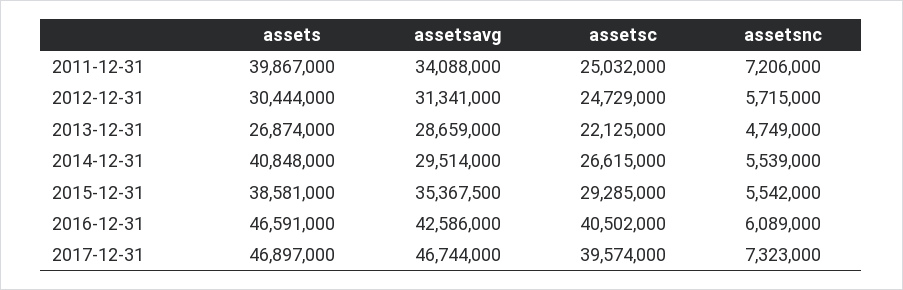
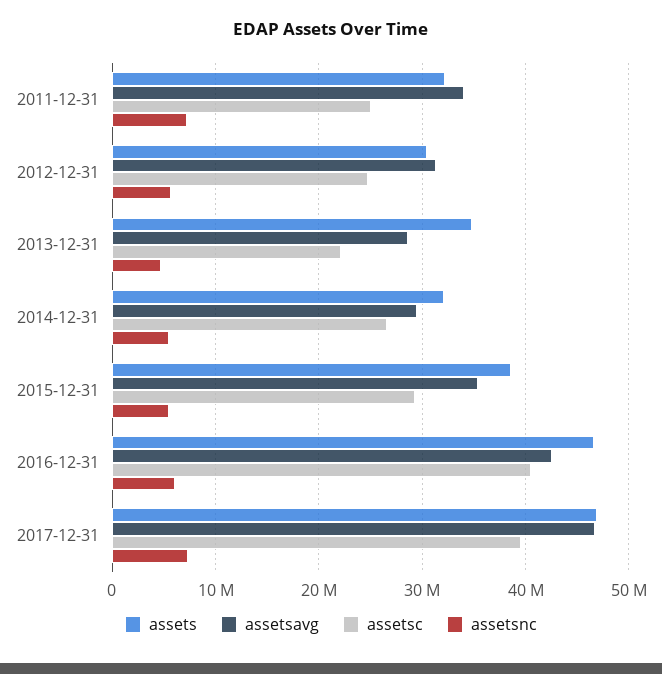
  {
    "assets": {
-     "2011-12-31": 39867000,
+     "2011-12-31": 32000000,
      "2012-12-31": 30444000,
-     "2013-12-31": 26874000,
+     "2013-12-31": 35000000,
-     "2014-12-31": 40848000,
+     "2014-12-31": 32000000,
      "2015-12-31": 38581000,
      "2016-12-31": 46591000,
      "2017-12-31": 46897000
    },
    "assetsavg": {
      "2011-12-31": 34088000,
      "2012-12-31": 31341000,
      "2013-12-31": 28659000,
      "2014-12-31": 29514000,
      "2015-12-31": 35367500,
      "2016-12-31": 42586000,
      "2017-12-31": 46744000
    },
    "assetsc": {
      "2011-12-31": 25032000,
      "2012-12-31": 24729000,
      "2013-12-31": 22125000,
      "2014-12-31": 26615000,
      "2015-12-31": 29285000,
      "2016-12-31": 40502000,
      "2017-12-31": 39574000
    },
    "assetsnc": {
      "2011-12-31": 7206000,
      "2012-12-31": 5715000,
      "2013-12-31": 4749000,
      "2014-12-31": 5539000,
      "2015-12-31": 5542000,
      "2016-12-31": 6089000,
      "2017-12-31": 7323000
    }
  }

